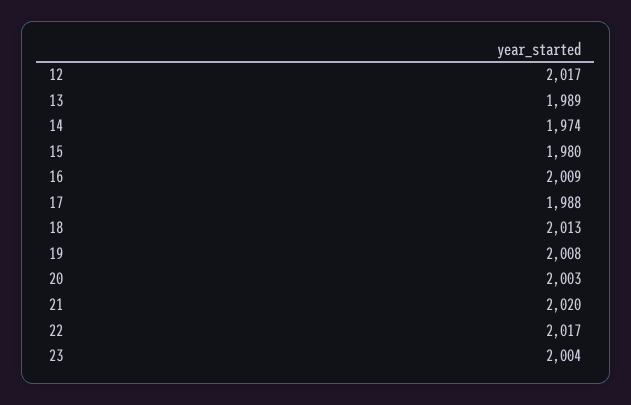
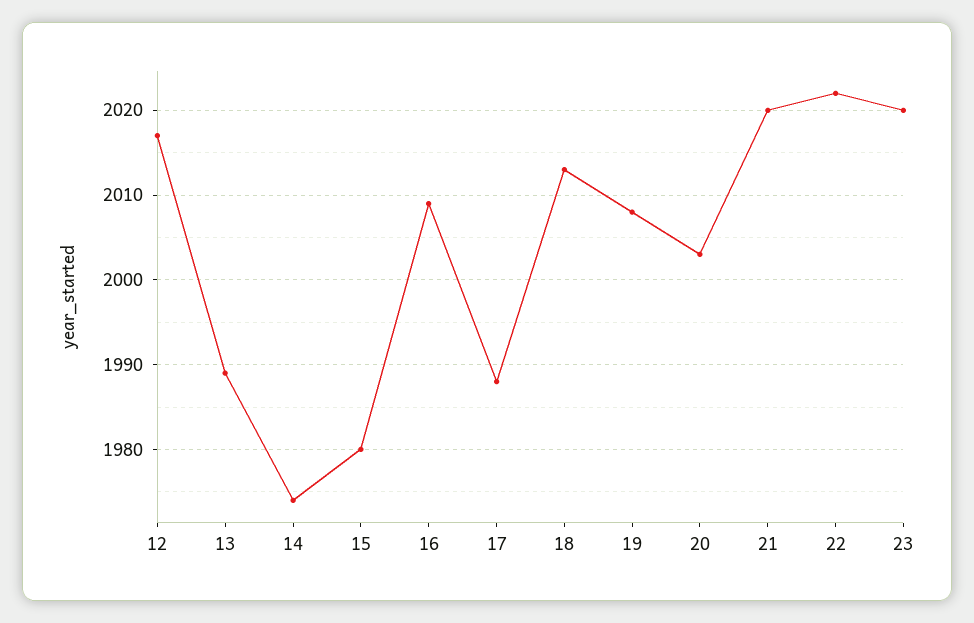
  {
    "12": 2017,
    "13": 1989,
    "14": 1974,
    "15": 1980,
    "16": 2009,
    "17": 1988,
    "18": 2013,
    "19": 2008,
    "20": 2003,
    "21": 2020,
-   "22": 2017,
+   "22": 2022,
-   "23": 2004
+   "23": 2020
  }

